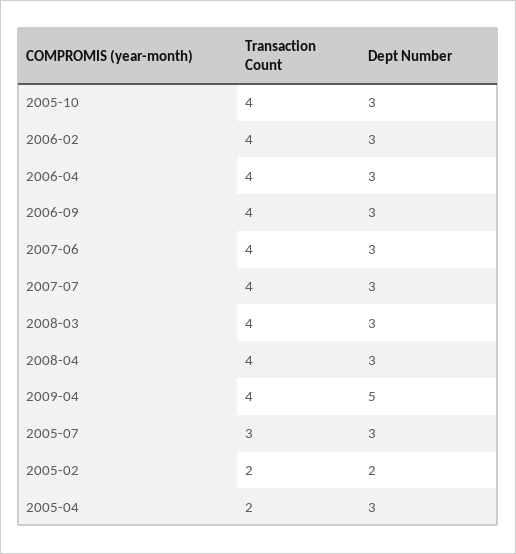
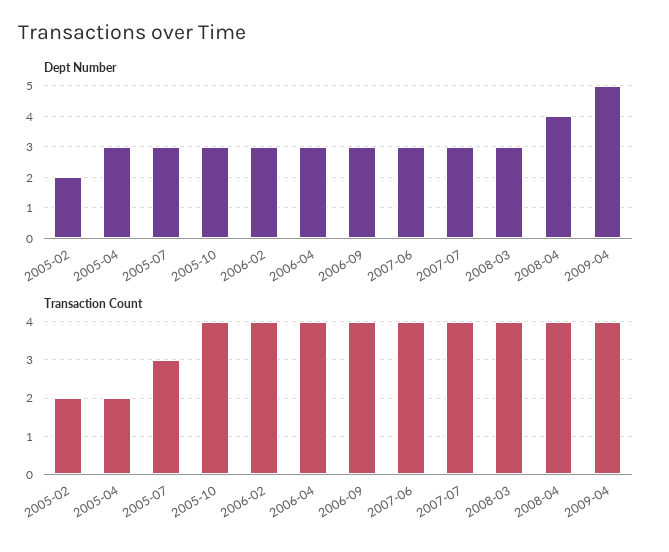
  {
    "Transaction Count": {
      "2005-10": 4,
      "2006-02": 4,
      "2006-04": 4,
      "2006-09": 4,
      "2007-06": 4,
      "2007-07": 4,
      "2008-03": 4,
      "2008-04": 4,
      "2009-04": 4,
      "2005-07": 3,
      "2005-02": 2,
      "2005-04": 2
    },
    "Dept Number": {
      "2005-10": 3,
      "2006-02": 3,
      "2006-04": 3,
      "2006-09": 3,
      "2007-06": 3,
      "2007-07": 3,
      "2008-03": 3,
-     "2008-04": 3,
+     "2008-04": 4,
      "2009-04": 5,
      "2005-07": 3,
      "2005-02": 2,
      "2005-04": 3
    }
  }

